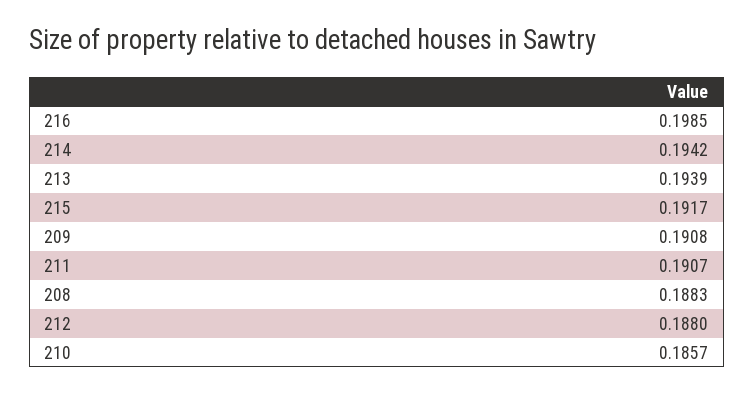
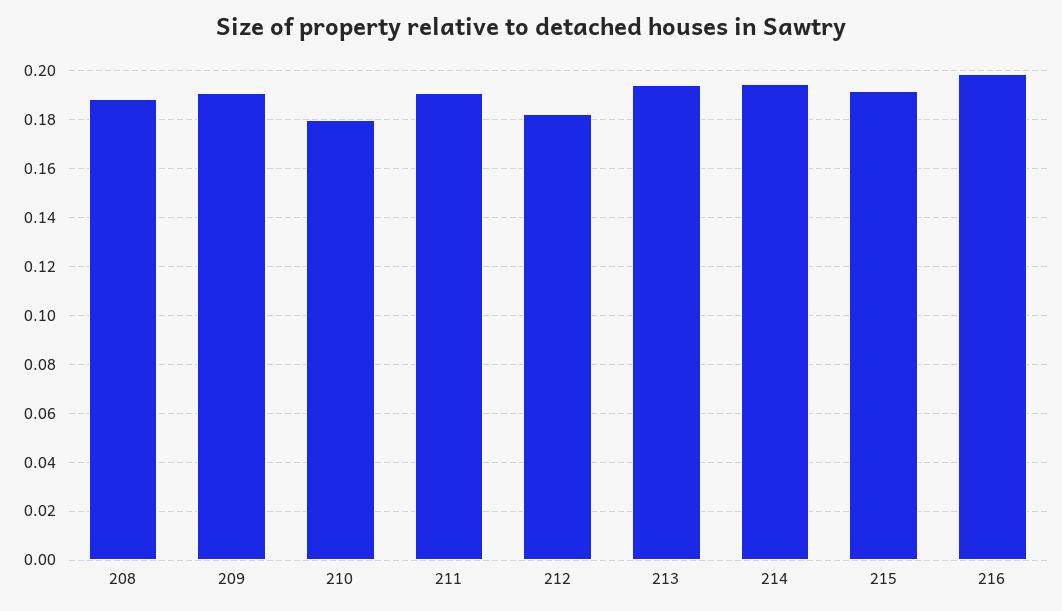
  {
    "216": 0.1985,
    "214": 0.1942,
    "213": 0.1939,
    "215": 0.1917,
    "209": 0.1908,
    "211": 0.1907,
    "208": 0.1883,
-   "212": 0.188,
+   "212": 0.1825,
-   "210": 0.1857
+   "210": 0.18
  }

